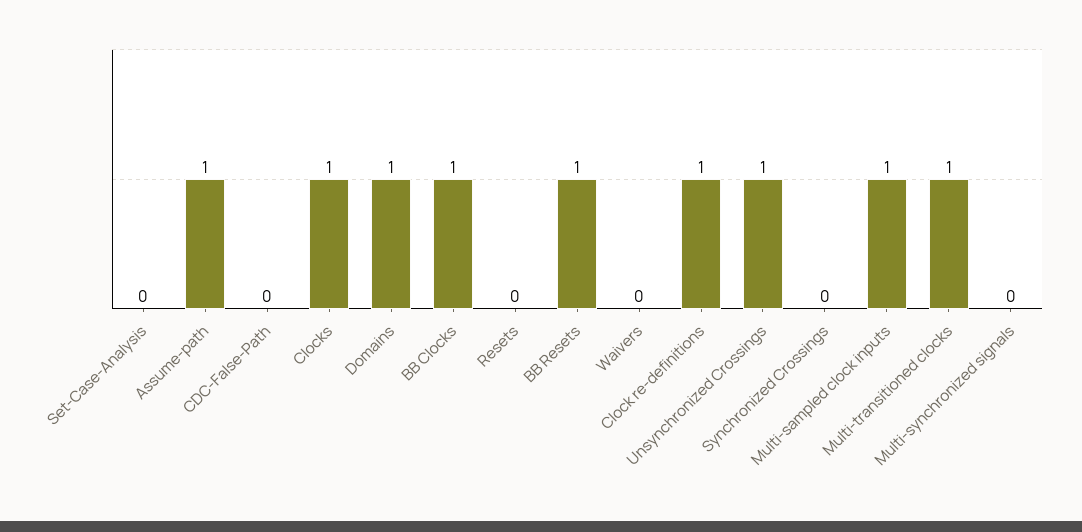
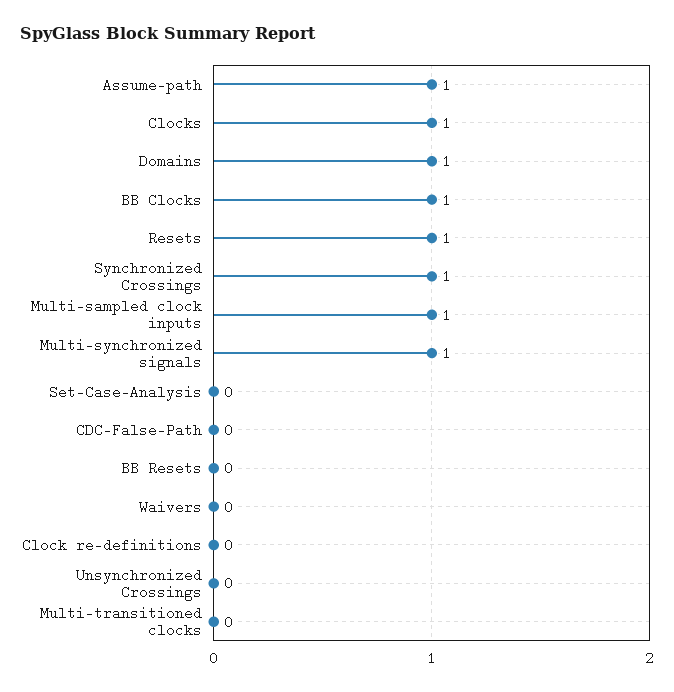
  {
    "Set-Case-Analysis": 0,
    "Assume-path": 1,
    "CDC-False-Path": 0,
    "Clocks": 1,
    "Domains": 1,
    "BB Clocks": 1,
-   "Resets": 0,
+   "Resets": 1,
-   "BB Resets": 1,
+   "BB Resets": 0,
    "Waivers": 0,
-   "Clock re-definitions": 1,
+   "Clock re-definitions": 0,
-   "Unsynchronized Crossings": 1,
+   "Unsynchronized Crossings": 0,
-   "Synchronized Crossings": 0,
+   "Synchronized Crossings": 1,
    "Multi-sampled clock inputs": 1,
-   "Multi-transitioned clocks": 1,
+   "Multi-transitioned clocks": 0,
-   "Multi-synchronized signals": 0
+   "Multi-synchronized signals": 1
  }

